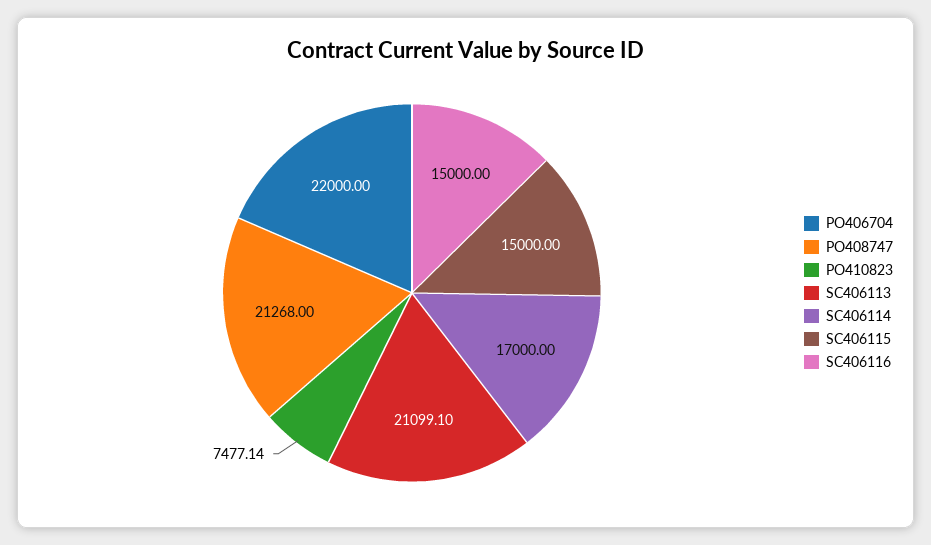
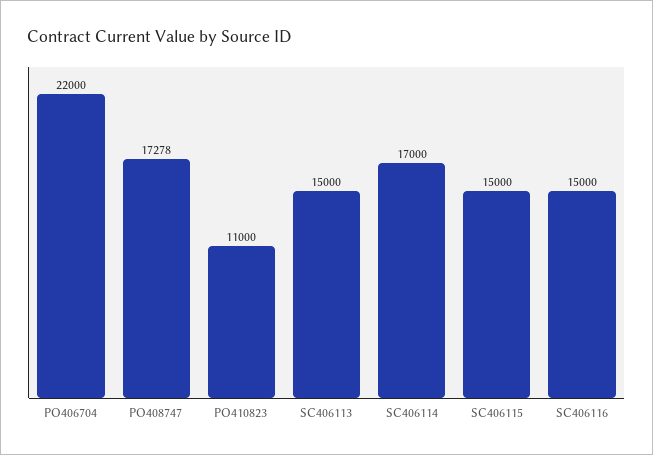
  {
    "PO406704": 22000,
-   "PO408747": 21268,
+   "PO408747": 17278,
-   "PO410823": 7477.14,
+   "PO410823": 11000,
-   "SC406113": 21099.1,
+   "SC406113": 15000,
    "SC406114": 17000,
    "SC406115": 15000,
    "SC406116": 15000
  }

